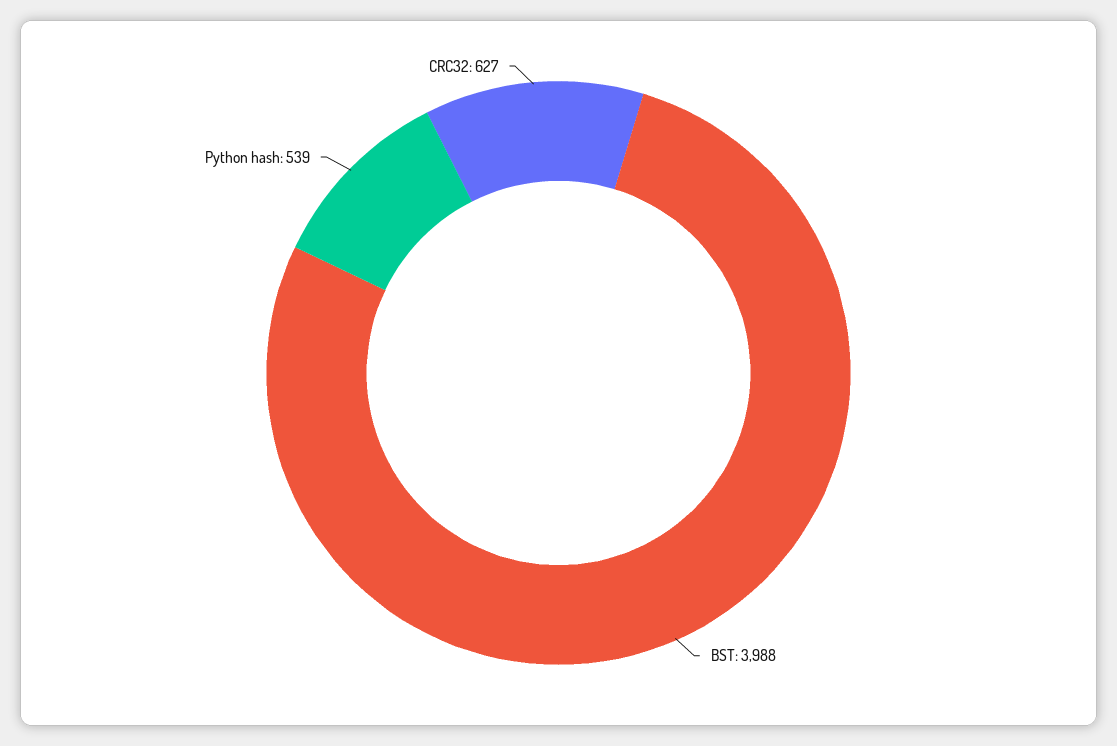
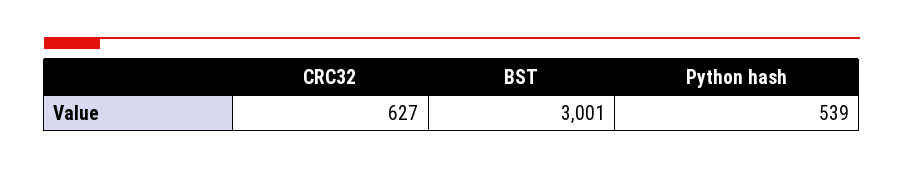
  {
-   "BST": 3988,
+   "BST": 3001,
    "Python hash": 539,
    "CRC32": 627
  }

